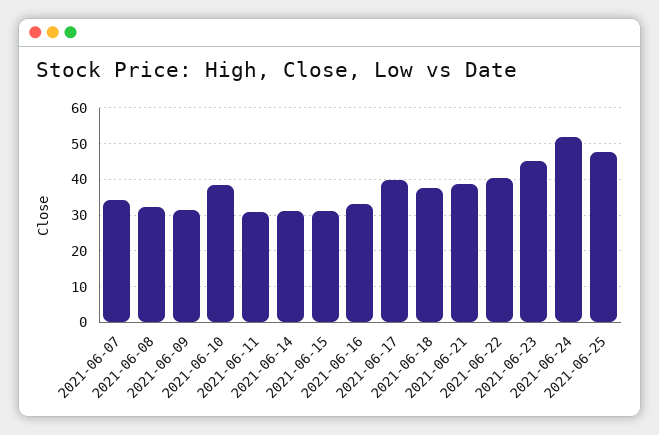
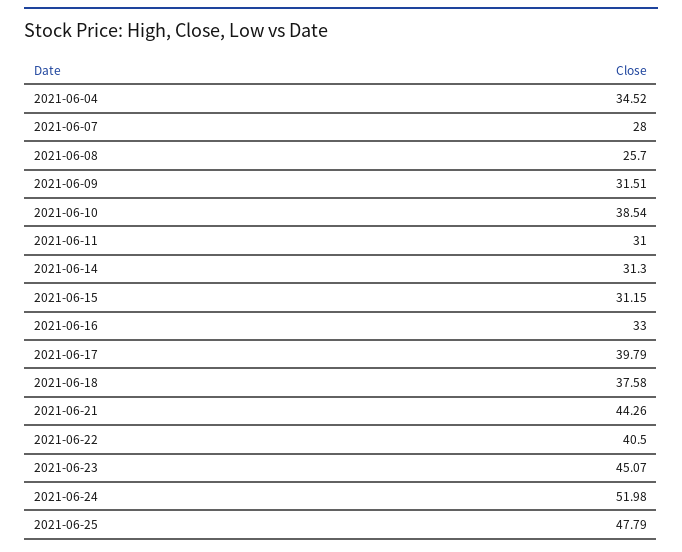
  {
-   "2021-06-07": 34,
+   "2021-06-07": 28,
-   "2021-06-08": 32,
+   "2021-06-08": 25.7,
    "2021-06-09": 31.51,
    "2021-06-10": 38.54,
    "2021-06-11": 31,
    "2021-06-14": 31.3,
    "2021-06-15": 31.15,
    "2021-06-16": 33,
    "2021-06-17": 39.79,
    "2021-06-18": 37.58,
-   "2021-06-21": 38,
+   "2021-06-21": 44.26,
    "2021-06-22": 40.5,
    "2021-06-23": 45.07,
    "2021-06-24": 51.98,
-   "2021-06-25": 47.79
+   "2021-06-25": 47.79,
+   "2021-06-04": 34.52
  }

